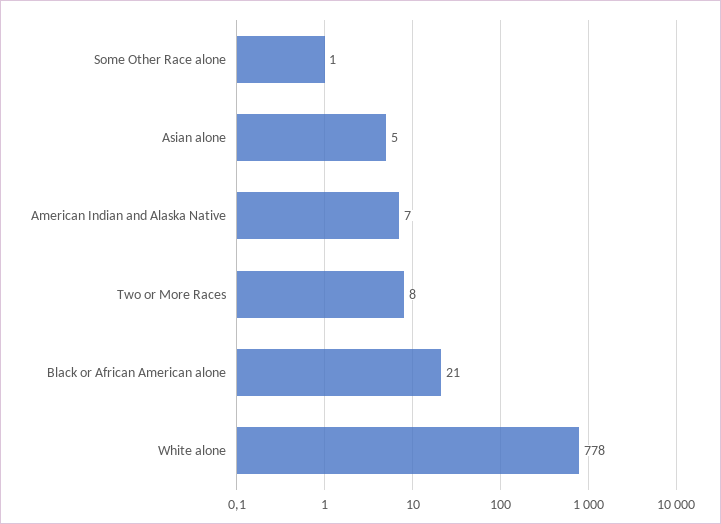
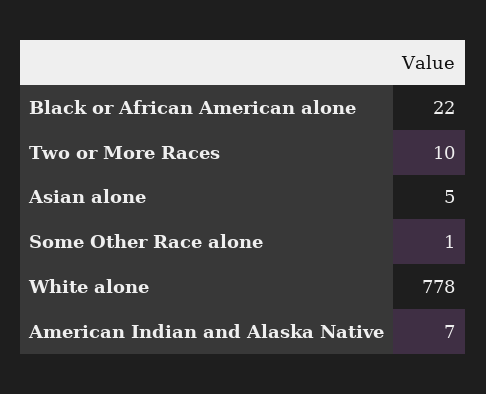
  {
    "Some Other Race alone": 1,
    "Asian alone": 5,
    "American Indian and Alaska Native": 7,
-   "Two or More Races": 8,
+   "Two or More Races": 10,
-   "Black or African American alone": 21,
+   "Black or African American alone": 22,
    "White alone": 778
  }

